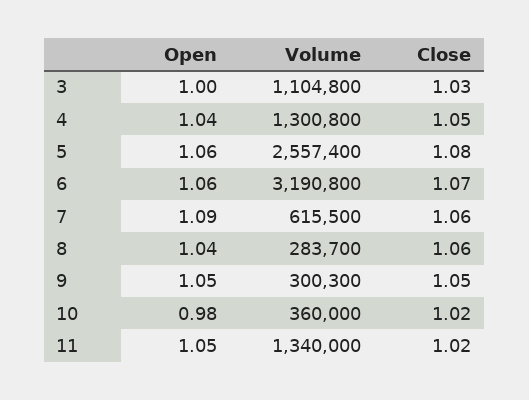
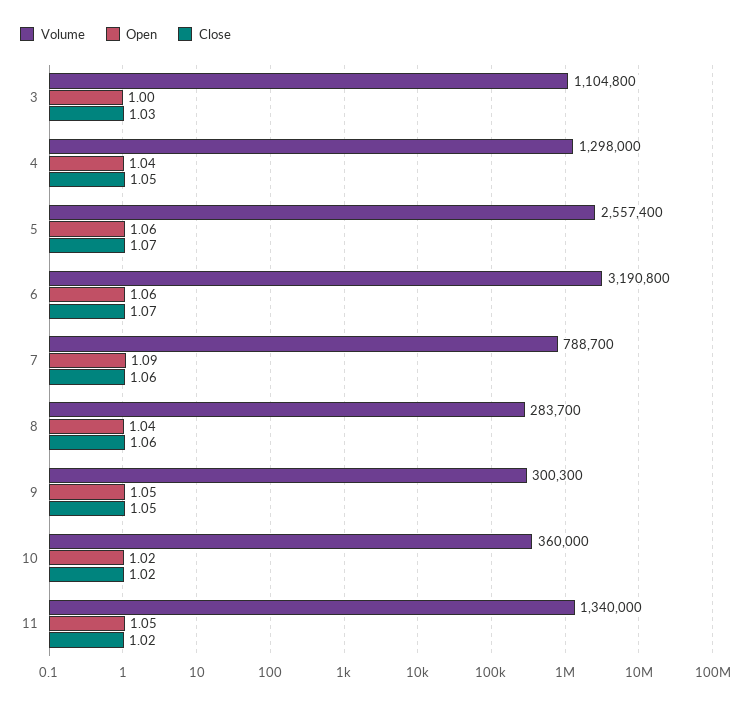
  {
    "Open": {
      "3": 1,
      "4": 1.04,
      "5": 1.06,
      "6": 1.06,
      "7": 1.09,
      "8": 1.04,
      "9": 1.05,
-     "10": 0.98,
+     "10": 1.02,
      "11": 1.05
    },
    "Volume": {
      "3": 1104800,
-     "4": 1300800,
+     "4": 1298000,
      "5": 2557400,
      "6": 3190800,
-     "7": 615500,
+     "7": 788700,
      "8": 283700,
      "9": 300300,
      "10": 360000,
      "11": 1340000
    },
    "Close": {
      "3": 1.03,
      "4": 1.05,
-     "5": 1.08,
+     "5": 1.07,
      "6": 1.07,
      "7": 1.06,
      "8": 1.06,
      "9": 1.05,
      "10": 1.02,
      "11": 1.02
    }
  }

